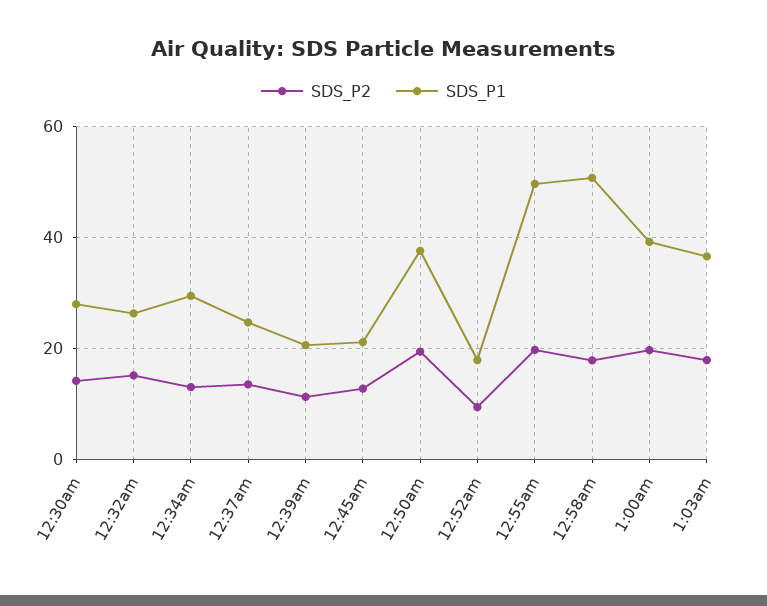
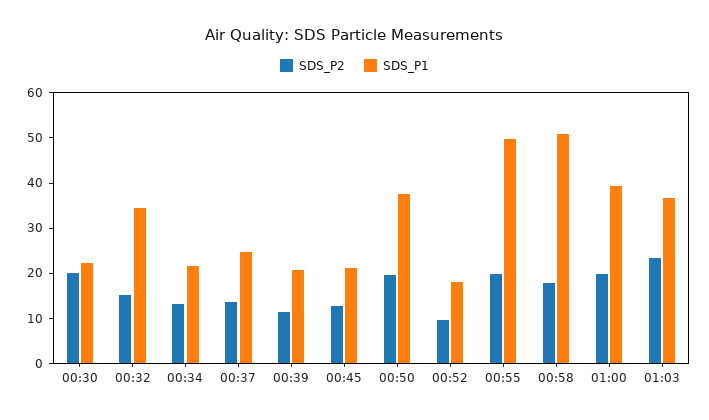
  {
    "SDS_P2": {
-     "12:30am": 14,
+     "12:30am": 20,
      "12:32am": 16,
      "12:34am": 14,
      "12:37am": 14,
      "12:39am": 12,
      "12:45am": 12,
      "12:50am": 20,
      "12:52am": 10,
      "12:55am": 20,
      "12:58am": 18,
      "1:00am": 20,
-     "1:03am": 18
+     "1:03am": 24
    },
    "SDS_P1": {
-     "12:30am": 28,
+     "12:30am": 22,
-     "12:32am": 26,
+     "12:32am": 34,
-     "12:34am": 30,
+     "12:34am": 22,
      "12:37am": 24,
      "12:39am": 20,
      "12:45am": 22,
      "12:50am": 38,
      "12:52am": 18,
      "12:55am": 50,
      "12:58am": 50,
      "1:00am": 40,
      "1:03am": 36
    }
  }

